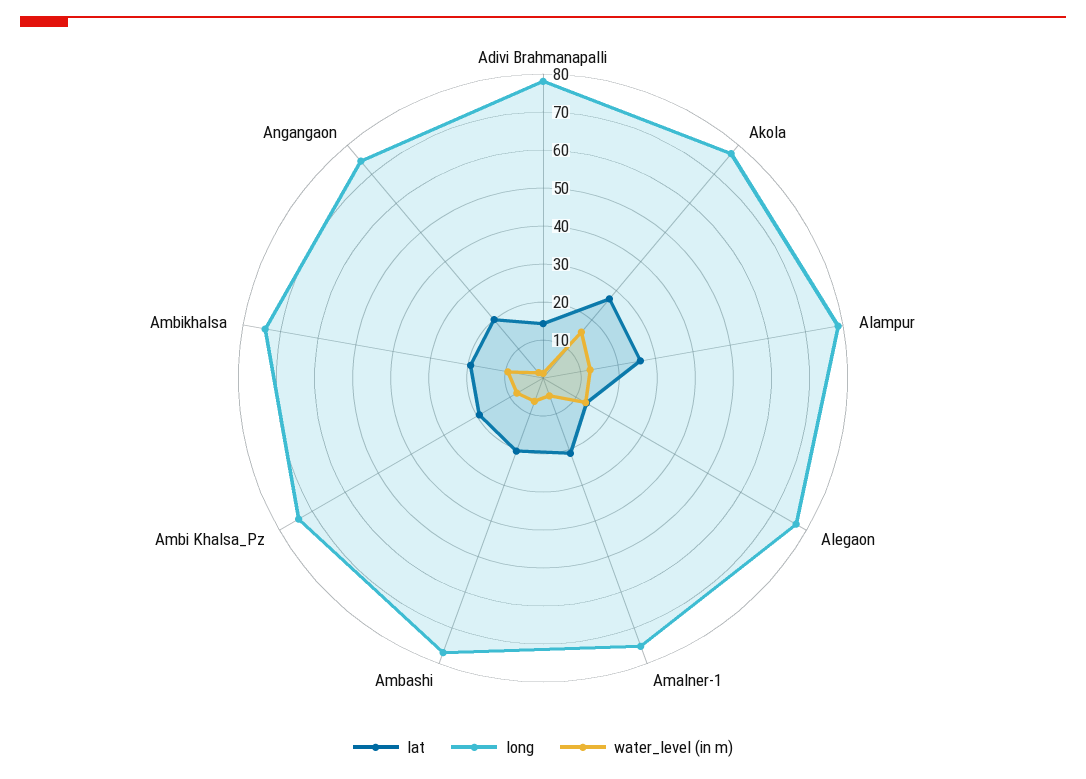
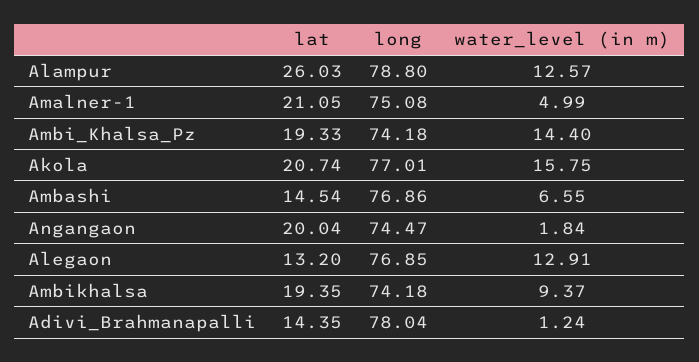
  {
    "lat": {
      "Adivi Brahmanapalli": 14.35,
-     "Akola": 27.5,
+     "Akola": 20.74,
      "Alampur": 26.03,
      "Alegaon": 13.2,
      "Amalner-1": 21.05,
-     "Ambashi": 20,
+     "Ambashi": 14.54,
      "Ambi Khalsa_Pz": 19.33,
      "Ambikhalsa": 19.35,
      "Angangaon": 20.04
    },
    "long": {
      "Adivi Brahmanapalli": 78.04,
      "Akola": 77.01,
      "Alampur": 78.8,
      "Alegaon": 76.85,
      "Amalner-1": 75.08,
      "Ambashi": 76.86,
      "Ambi Khalsa_Pz": 74.18,
      "Ambikhalsa": 74.18,
      "Angangaon": 74.47
    },
    "water_level (in m)": {
      "Adivi Brahmanapalli": 1.24,
      "Akola": 15.75,
      "Alampur": 12.57,
      "Alegaon": 12.91,
      "Amalner-1": 4.99,
      "Ambashi": 6.55,
-     "Ambi Khalsa_Pz": 7.5,
+     "Ambi Khalsa_Pz": 14.4,
      "Ambikhalsa": 9.37,
      "Angangaon": 1.84
    }
  }

